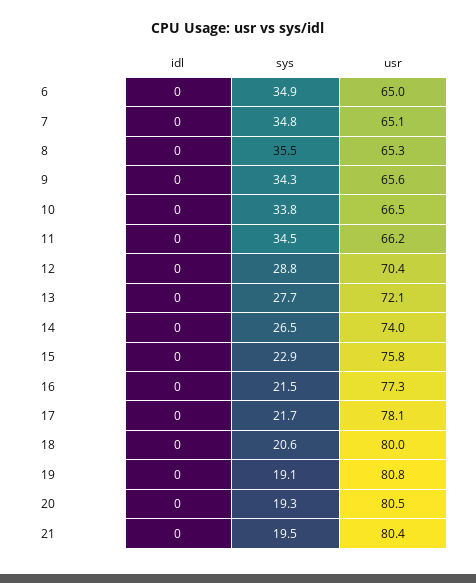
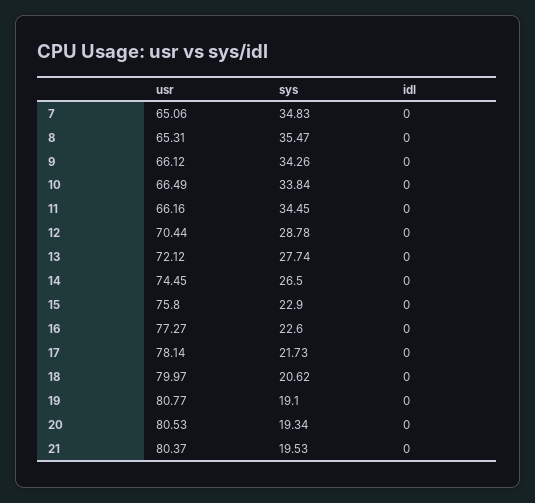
  {
    "idl": {
-     "6": 0,
      "7": 0,
      "8": 0,
      "9": 0,
      "10": 0,
      "11": 0,
      "12": 0,
      "13": 0,
      "14": 0,
      "15": 0,
      "16": 0,
      "17": 0,
      "18": 0,
      "19": 0,
      "20": 0,
      "21": 0
    },
    "sys": {
-     "6": 34.9,
      "7": 34.83,
      "8": 35.47,
      "9": 34.26,
      "10": 33.84,
      "11": 34.45,
      "12": 28.78,
      "13": 27.74,
      "14": 26.5,
      "15": 22.9,
-     "16": 21.5,
+     "16": 22.6,
      "17": 21.73,
      "18": 20.62,
      "19": 19.1,
      "20": 19.34,
      "21": 19.53
    },
    "usr": {
-     "6": 65,
      "7": 65.06,
      "8": 65.31,
-     "9": 65.6,
+     "9": 66.12,
      "10": 66.49,
      "11": 66.16,
      "12": 70.44,
      "13": 72.12,
-     "14": 74,
+     "14": 74.45,
      "15": 75.8,
      "16": 77.27,
      "17": 78.14,
      "18": 79.97,
      "19": 80.77,
      "20": 80.53,
      "21": 80.37
    }
  }

